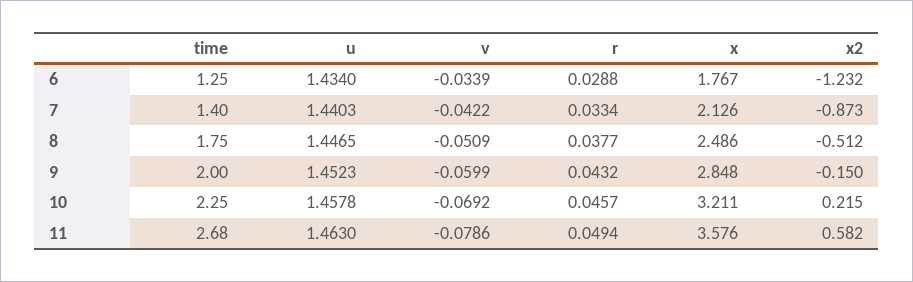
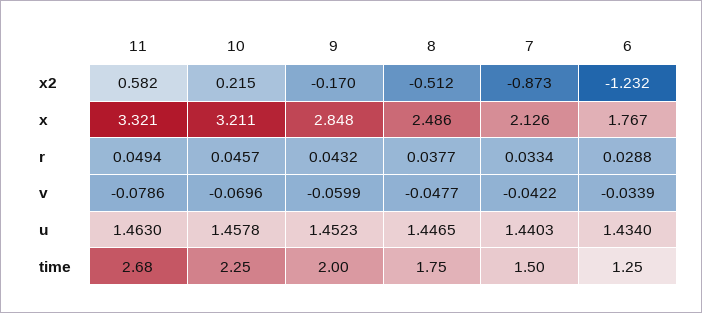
  {
    "time": {
      "6": 1.25,
-     "7": 1.4,
+     "7": 1.5,
      "8": 1.75,
      "9": 2,
      "10": 2.25,
      "11": 2.68
    },
    "u": {
      "6": 1.434,
      "7": 1.4403,
      "8": 1.4465,
      "9": 1.4523,
      "10": 1.4578,
      "11": 1.463
    },
    "v": {
      "6": -0.0339,
      "7": -0.0422,
-     "8": -0.0509,
+     "8": -0.0477,
      "9": -0.0599,
-     "10": -0.0692,
+     "10": -0.0696,
      "11": -0.0786
    },
    "r": {
      "6": 0.0288,
      "7": 0.0334,
      "8": 0.0377,
      "9": 0.0432,
      "10": 0.0457,
      "11": 0.0494
    },
    "x": {
      "6": 1.767,
      "7": 2.126,
      "8": 2.486,
      "9": 2.848,
      "10": 3.211,
-     "11": 3.576
+     "11": 3.321
    },
    "x2": {
      "6": -1.232,
      "7": -0.873,
      "8": -0.512,
-     "9": -0.15,
+     "9": -0.17,
      "10": 0.215,
      "11": 0.582
    }
  }

